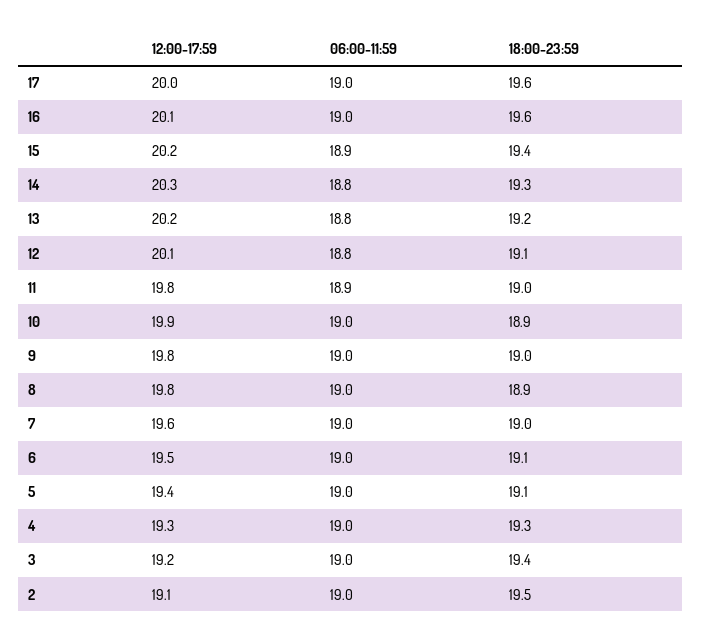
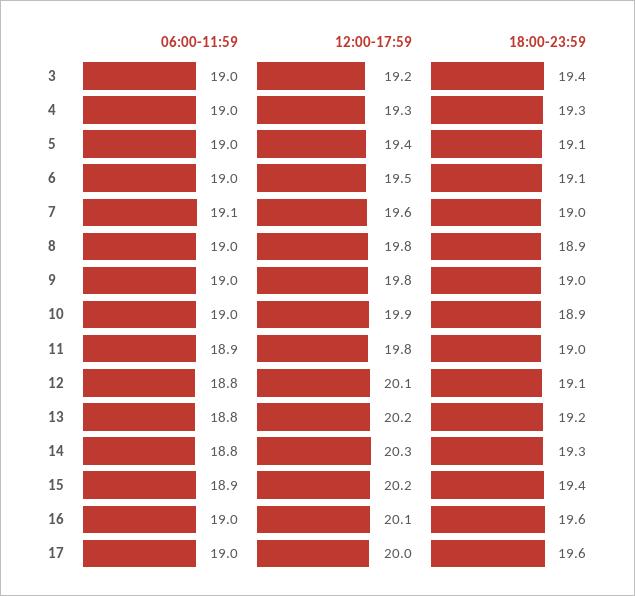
  {
    "12:00-17:59": {
      "17": 20,
      "16": 20.1,
      "15": 20.2,
      "14": 20.3,
      "13": 20.2,
      "12": 20.1,
      "11": 19.8,
      "10": 19.9,
      "9": 19.8,
      "8": 19.8,
      "7": 19.6,
      "6": 19.5,
      "5": 19.4,
      "4": 19.3,
-     "3": 19.2,
+     "3": 19.2
-     "2": 19.1
    },
    "06:00-11:59": {
      "17": 19,
      "16": 19,
      "15": 18.9,
      "14": 18.8,
      "13": 18.8,
      "12": 18.8,
      "11": 18.9,
      "10": 19,
      "9": 19,
      "8": 19,
-     "7": 19,
+     "7": 19.1,
      "6": 19,
      "5": 19,
      "4": 19,
-     "3": 19,
+     "3": 19
-     "2": 19
    },
    "18:00-23:59": {
      "17": 19.6,
      "16": 19.6,
      "15": 19.4,
      "14": 19.3,
      "13": 19.2,
      "12": 19.1,
      "11": 19,
      "10": 18.9,
      "9": 19,
      "8": 18.9,
      "7": 19,
      "6": 19.1,
      "5": 19.1,
      "4": 19.3,
-     "3": 19.4,
+     "3": 19.4
-     "2": 19.5
    }
  }

